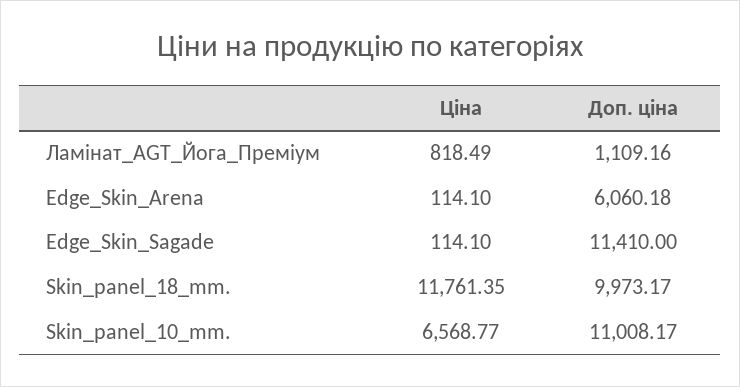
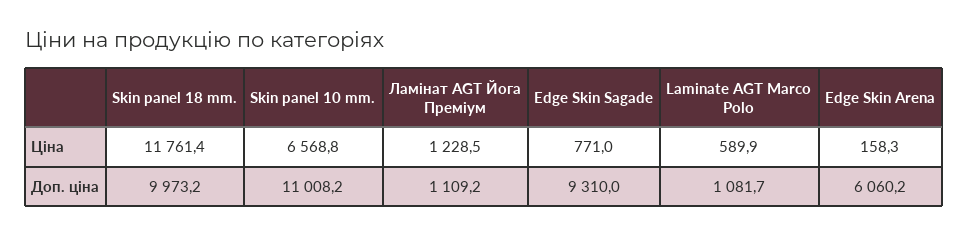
  {
    "Ціна": {
-     "Ламінат_AGT_Йога_Преміум": 818.49,
+     "Ламінат_AGT_Йога_Преміум": 1228.5,
-     "Edge_Skin_Arena": 114.1,
+     "Edge_Skin_Arena": 158.3,
-     "Edge_Skin_Sagade": 114.1,
+     "Edge_Skin_Sagade": 771,
      "Skin_panel_18_mm.": 11761.35,
-     "Skin_panel_10_mm.": 6568.77
+     "Skin_panel_10_mm.": 6568.77,
+     "Laminate AGT Marco Polo": 589.9
    },
    "Доп. ціна": {
      "Ламінат_AGT_Йога_Преміум": 1109.16,
      "Edge_Skin_Arena": 6060.18,
-     "Edge_Skin_Sagade": 11410,
+     "Edge_Skin_Sagade": 9310,
      "Skin_panel_18_mm.": 9973.17,
-     "Skin_panel_10_mm.": 11008.17
+     "Skin_panel_10_mm.": 11008.17,
+     "Laminate AGT Marco Polo": 1081.7
    }
  }

